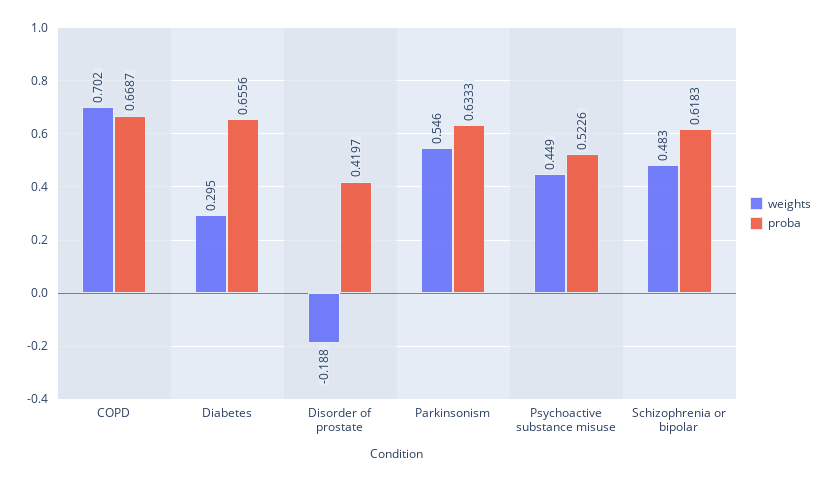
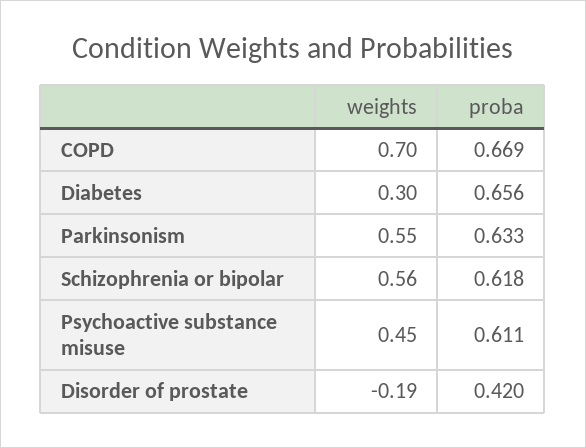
  {
    "weights": {
      "COPD": 0.702,
      "Diabetes": 0.295,
      "Disorder of prostate": -0.188,
      "Parkinsonism": 0.546,
      "Psychoactive substance misuse": 0.449,
-     "Schizophrenia or bipolar": 0.483
+     "Schizophrenia or bipolar": 0.56
    },
    "proba": {
      "COPD": 0.6687,
      "Diabetes": 0.6556,
      "Disorder of prostate": 0.4197,
      "Parkinsonism": 0.6333,
-     "Psychoactive substance misuse": 0.5226,
+     "Psychoactive substance misuse": 0.611,
      "Schizophrenia or bipolar": 0.6183
    }
  }

